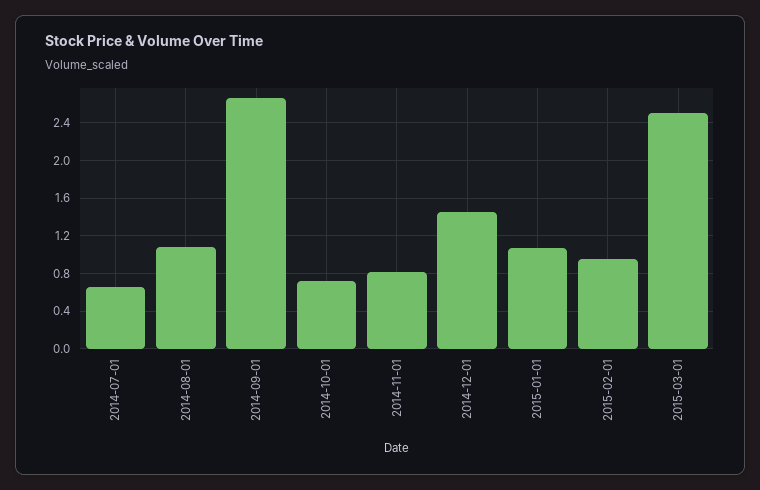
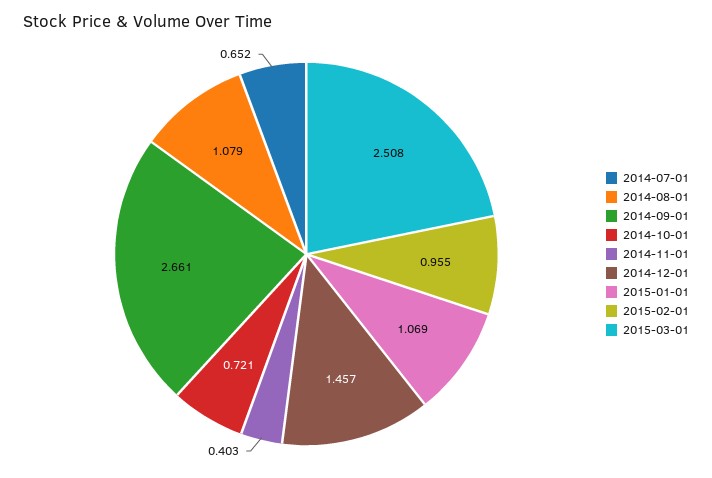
  {
    "2014-07-01": 0.652,
    "2014-08-01": 1.079,
    "2014-09-01": 2.661,
    "2014-10-01": 0.721,
-   "2014-11-01": 0.8,
+   "2014-11-01": 0.403,
    "2014-12-01": 1.457,
    "2015-01-01": 1.069,
    "2015-02-01": 0.955,
    "2015-03-01": 2.508
  }

